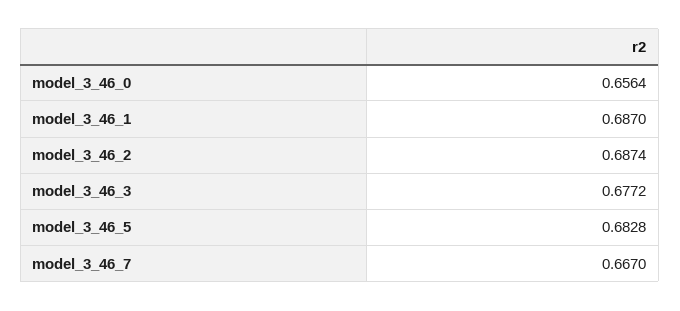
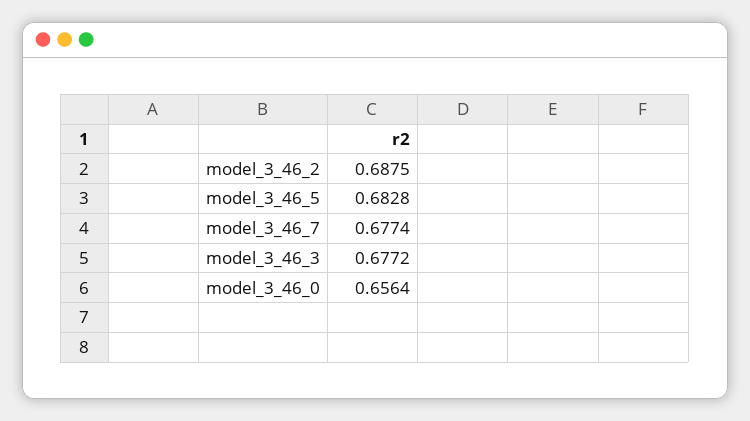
  {
    "model_3_46_0": 0.6564,
-   "model_3_46_1": 0.687,
-   "model_3_46_2": 0.6874,
+   "model_3_46_2": 0.6875,
    "model_3_46_3": 0.6772,
    "model_3_46_5": 0.6828,
-   "model_3_46_7": 0.667
+   "model_3_46_7": 0.6774
  }

